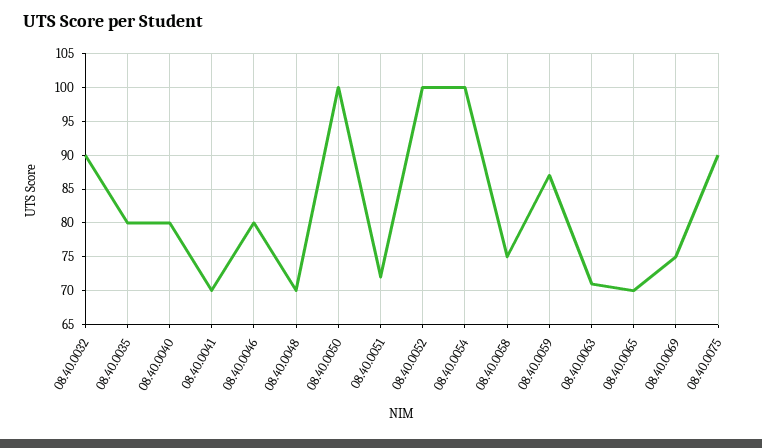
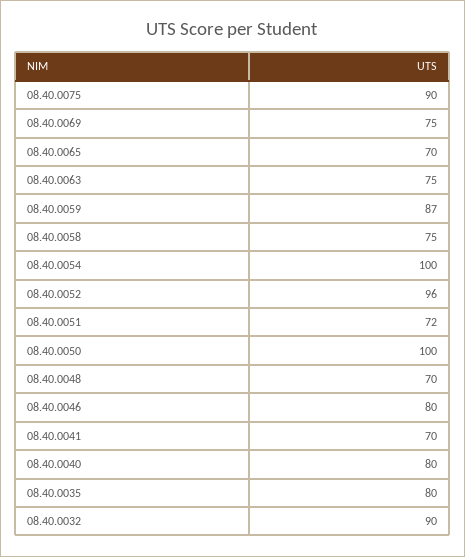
  {
    "08.40.0032": 90,
    "08.40.0035": 80,
    "08.40.0040": 80,
    "08.40.0041": 70,
    "08.40.0046": 80,
    "08.40.0048": 70,
    "08.40.0050": 100,
    "08.40.0051": 72,
-   "08.40.0052": 100,
+   "08.40.0052": 96,
    "08.40.0054": 100,
    "08.40.0058": 75,
    "08.40.0059": 87,
-   "08.40.0063": 71,
+   "08.40.0063": 75,
    "08.40.0065": 70,
    "08.40.0069": 75,
    "08.40.0075": 90
  }

